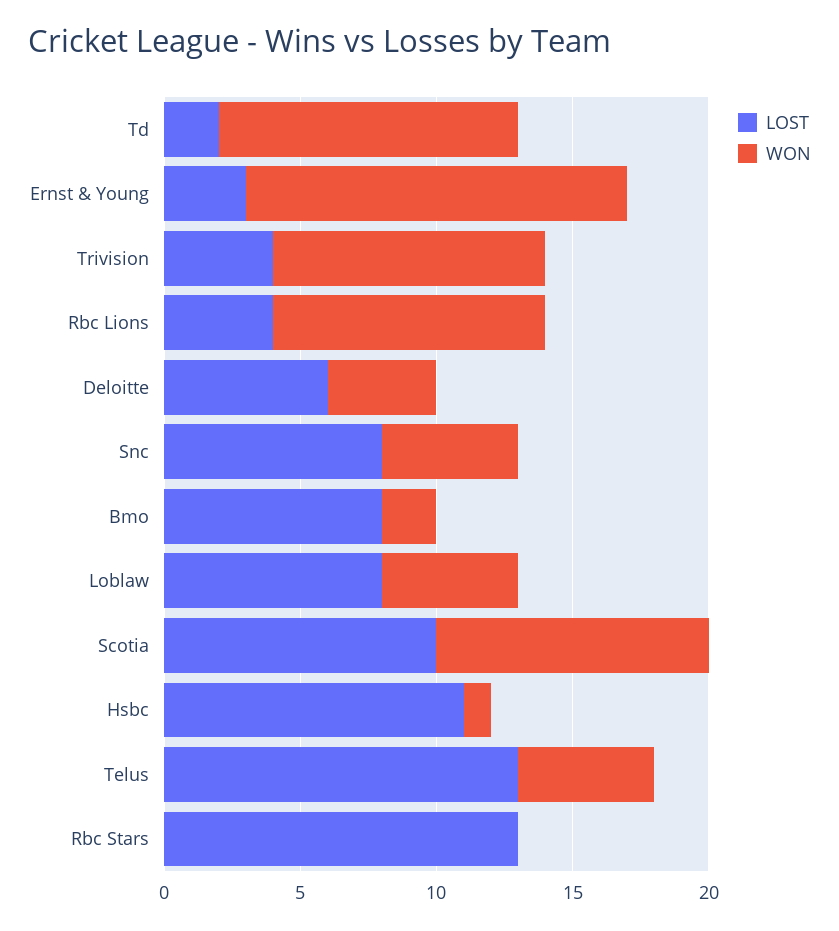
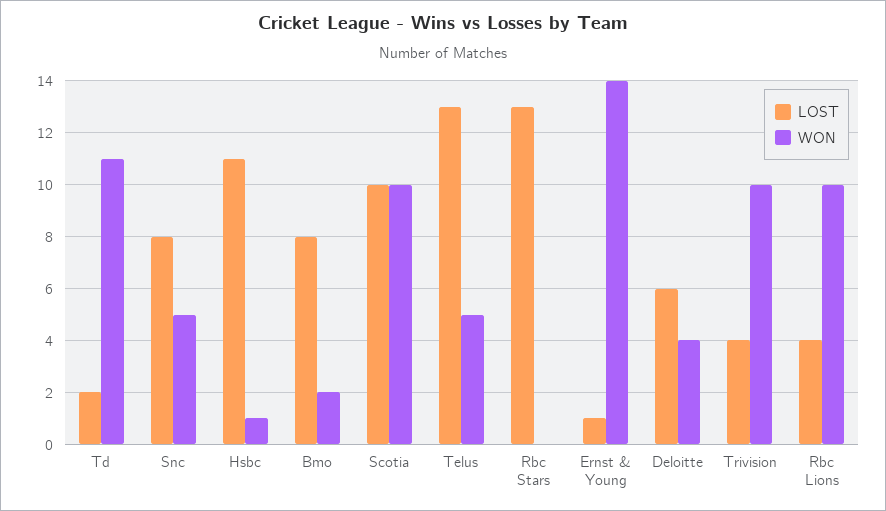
  {
    "LOST": {
      "Td": 2,
-     "Ernst & Young": 3,
+     "Ernst & Young": 1,
      "Trivision": 4,
      "Rbc Lions": 4,
      "Deloitte": 6,
      "Snc": 8,
      "Bmo": 8,
-     "Loblaw": 8,
      "Scotia": 10,
      "Hsbc": 11,
      "Telus": 13,
      "Rbc Stars": 13
    },
    "WON": {
      "Td": 11,
      "Ernst & Young": 14,
      "Trivision": 10,
      "Rbc Lions": 10,
      "Deloitte": 4,
      "Snc": 5,
      "Bmo": 2,
-     "Loblaw": 5,
      "Scotia": 10,
      "Hsbc": 1,
      "Telus": 5,
      "Rbc Stars": 0
    }
  }

